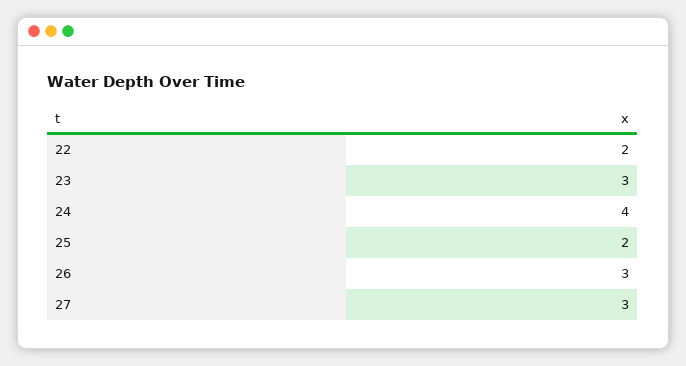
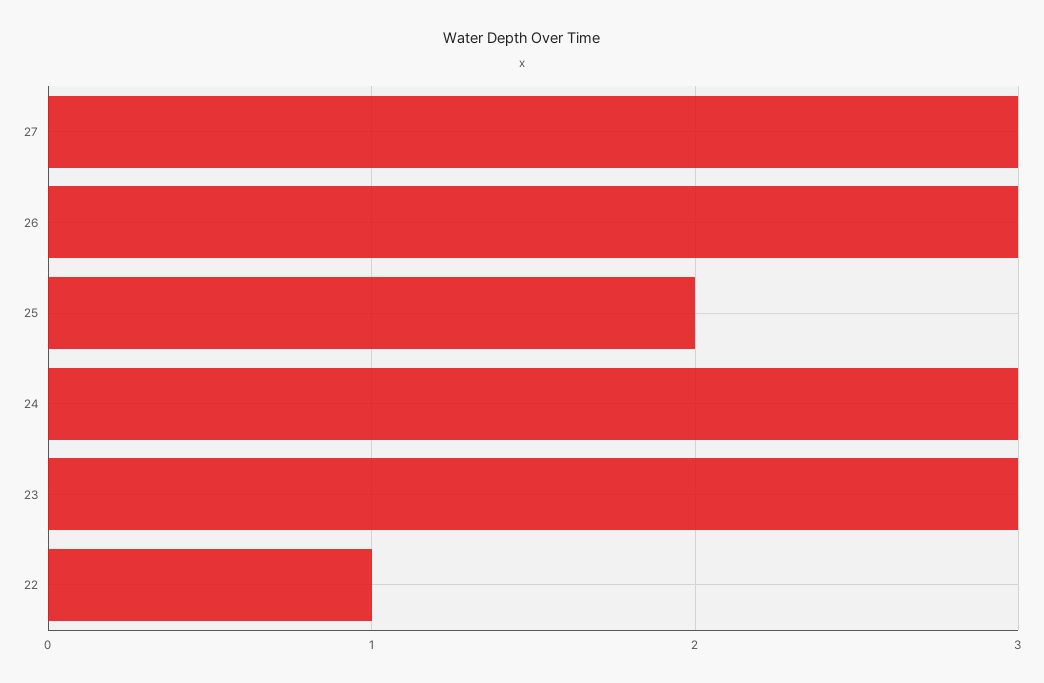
  {
-   "22": 2,
+   "22": 1,
    "23": 3,
-   "24": 4,
+   "24": 3,
    "25": 2,
    "26": 3,
    "27": 3
  }

